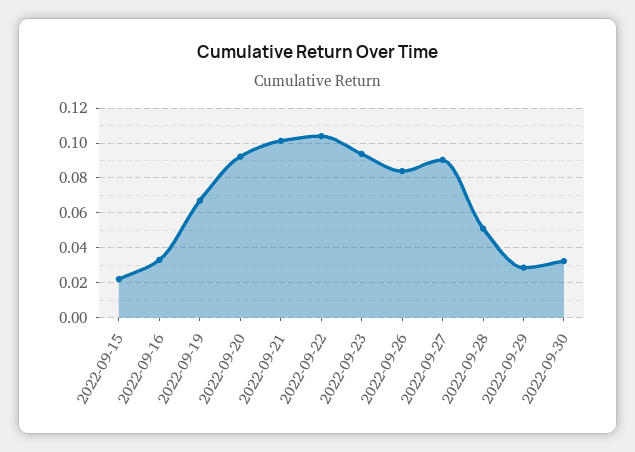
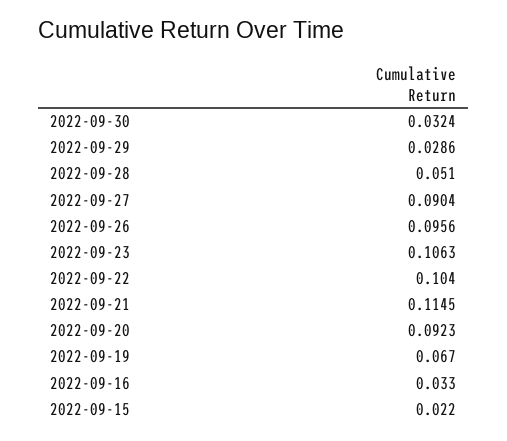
  {
    "2022-09-15": 0.022,
    "2022-09-16": 0.033,
    "2022-09-19": 0.067,
    "2022-09-20": 0.0923,
-   "2022-09-21": 0.1,
+   "2022-09-21": 0.1145,
    "2022-09-22": 0.104,
-   "2022-09-23": 0.095,
+   "2022-09-23": 0.1063,
-   "2022-09-26": 0.085,
+   "2022-09-26": 0.0956,
    "2022-09-27": 0.0904,
    "2022-09-28": 0.051,
    "2022-09-29": 0.0286,
    "2022-09-30": 0.0324
  }

